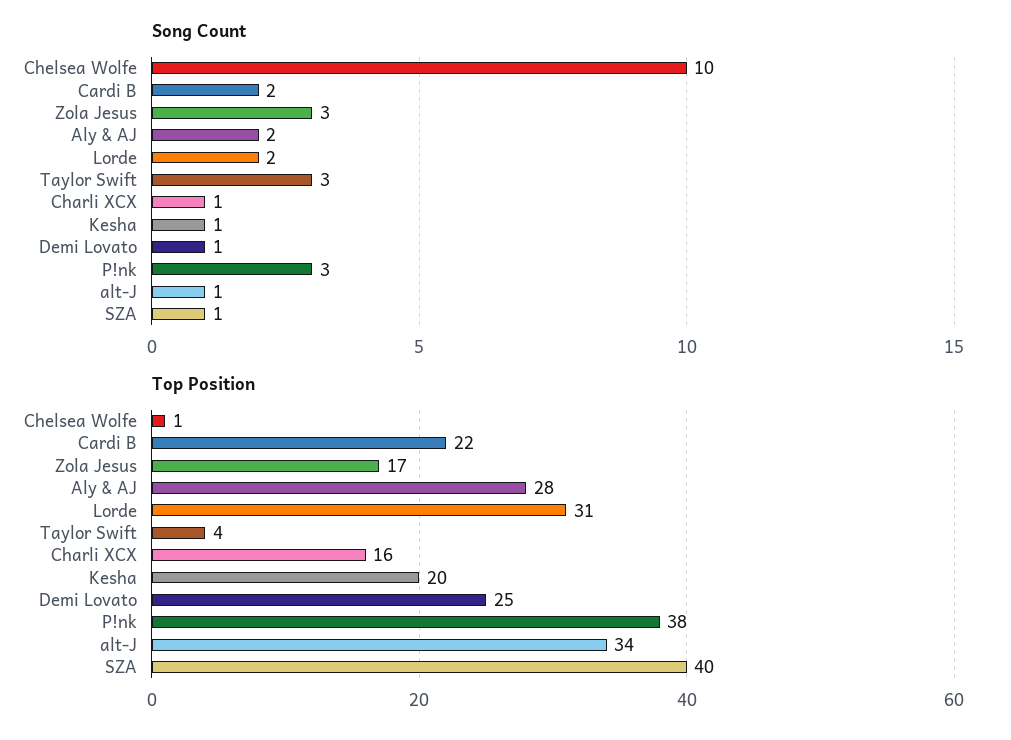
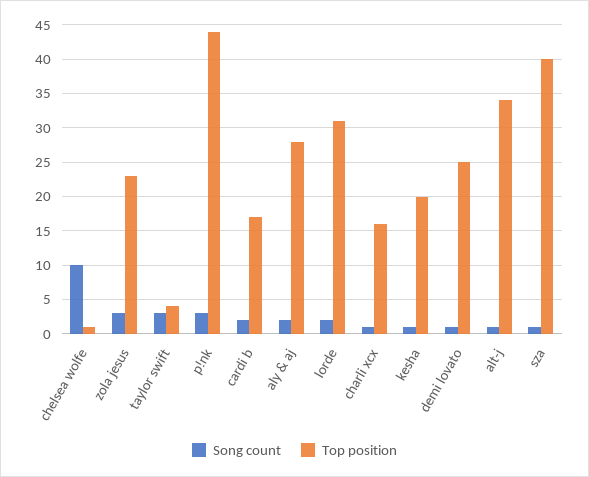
  {
    "Song Count": {
      "Chelsea Wolfe": 10,
      "Cardi B": 2,
      "Zola Jesus": 3,
      "Aly & AJ": 2,
      "Lorde": 2,
      "Taylor Swift": 3,
      "Charli XCX": 1,
      "Kesha": 1,
      "Demi Lovato": 1,
      "P!nk": 3,
      "alt-J": 1,
      "SZA": 1
    },
    "Top Position": {
      "Chelsea Wolfe": 1,
-     "Cardi B": 22,
+     "Cardi B": 17,
-     "Zola Jesus": 17,
+     "Zola Jesus": 23,
      "Aly & AJ": 28,
      "Lorde": 31,
      "Taylor Swift": 4,
      "Charli XCX": 16,
      "Kesha": 20,
      "Demi Lovato": 25,
-     "P!nk": 38,
+     "P!nk": 44,
      "alt-J": 34,
      "SZA": 40
    }
  }

